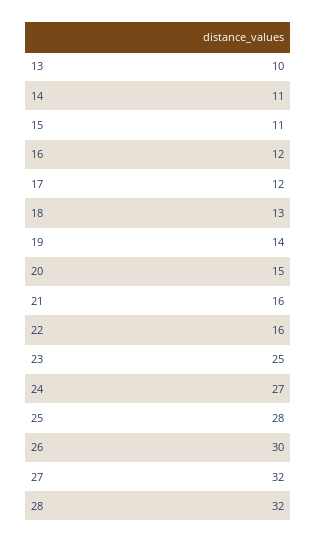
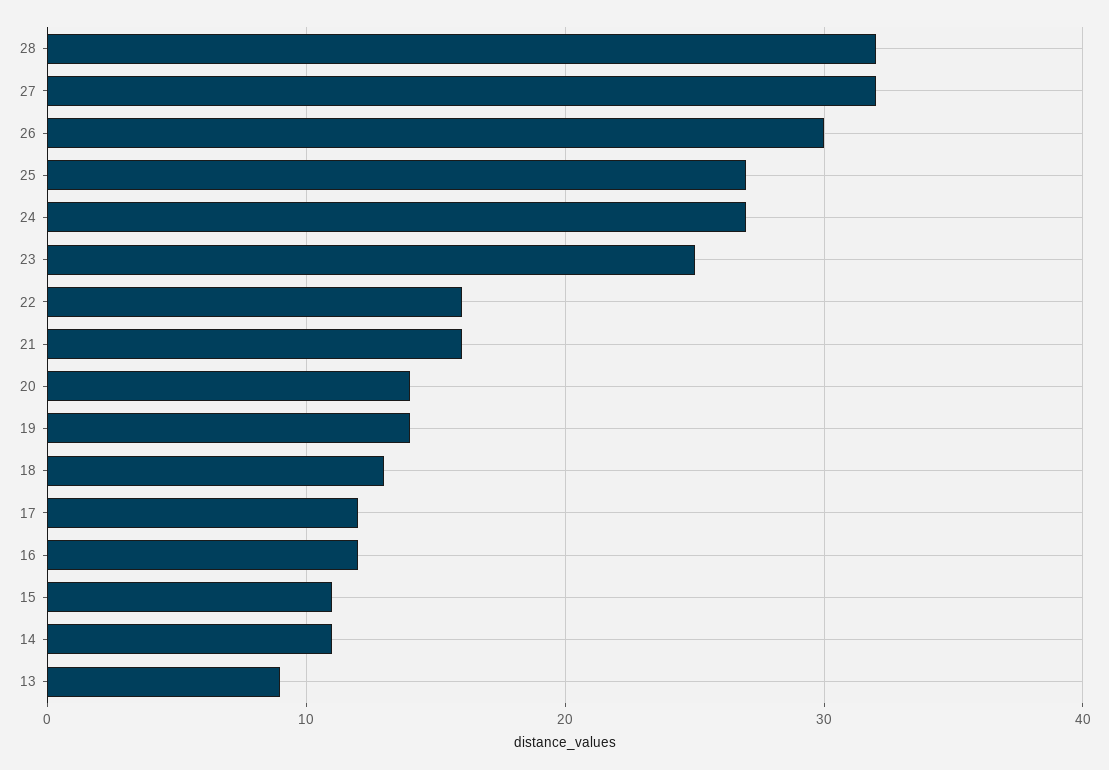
  {
-   "13": 10,
+   "13": 9,
    "14": 11,
    "15": 11,
    "16": 12,
    "17": 12,
    "18": 13,
    "19": 14,
-   "20": 15,
+   "20": 14,
    "21": 16,
    "22": 16,
    "23": 25,
    "24": 27,
-   "25": 28,
+   "25": 27,
    "26": 30,
    "27": 32,
    "28": 32
  }

